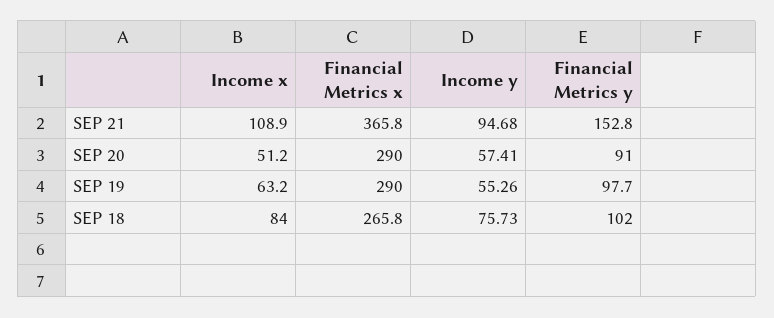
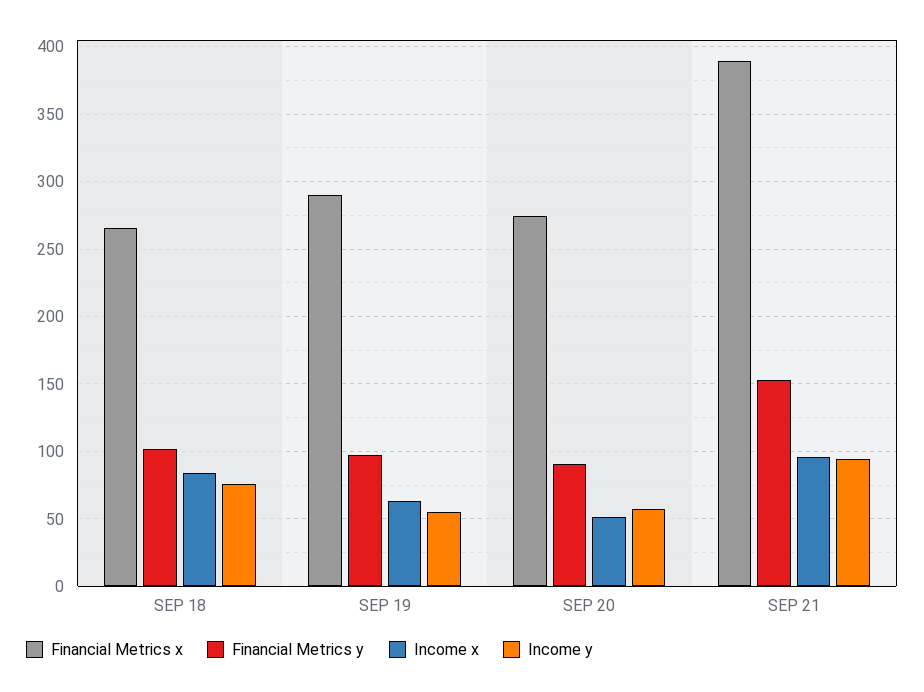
  {
    "Income x": {
-     "SEP 21": 108.9,
+     "SEP 21": 95,
      "SEP 20": 51.2,
      "SEP 19": 63.2,
      "SEP 18": 84
    },
    "Financial Metrics x": {
-     "SEP 21": 365.8,
+     "SEP 21": 390,
-     "SEP 20": 290,
+     "SEP 20": 275,
      "SEP 19": 290,
      "SEP 18": 265.8
    },
    "Income y": {
      "SEP 21": 94.68,
      "SEP 20": 57.41,
      "SEP 19": 55.26,
      "SEP 18": 75.73
    },
    "Financial Metrics y": {
      "SEP 21": 152.8,
      "SEP 20": 91,
      "SEP 19": 97.7,
      "SEP 18": 102
    }
  }

